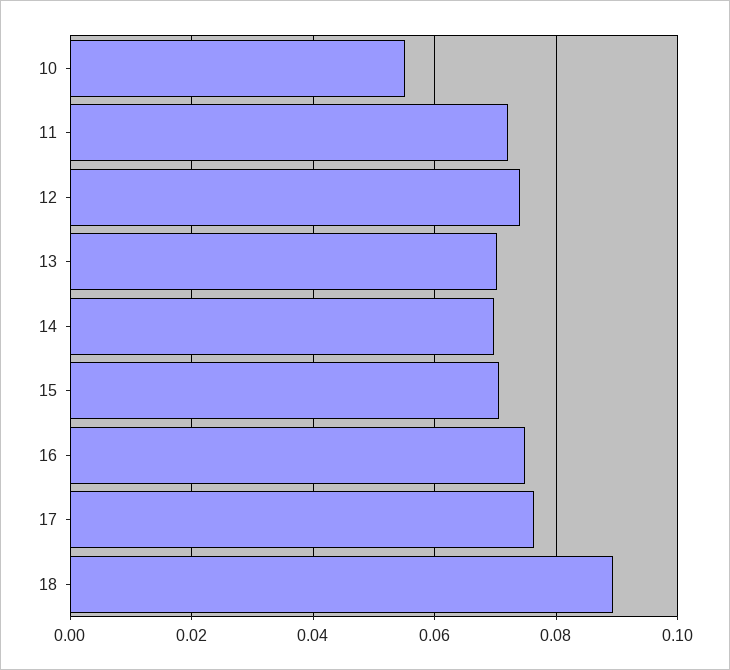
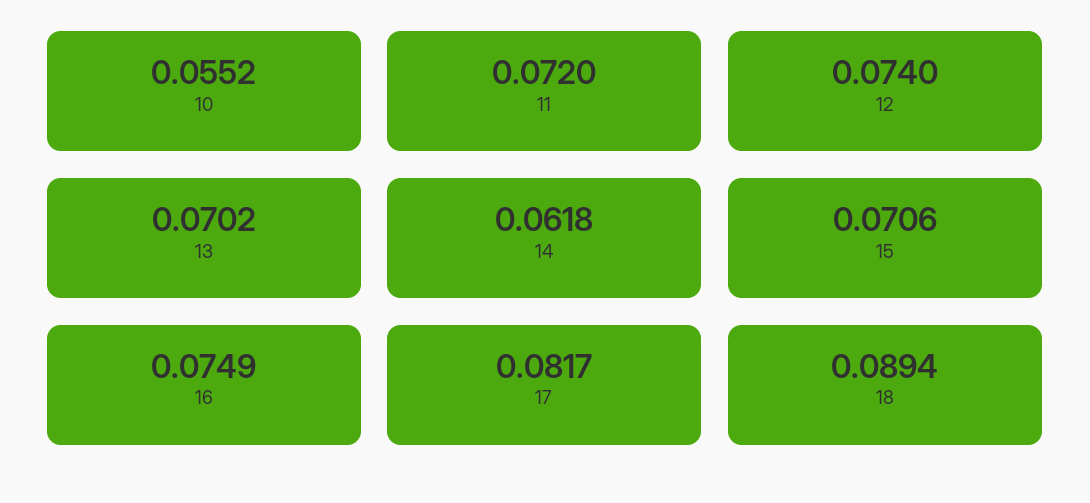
  {
    "10": 0.0552,
    "11": 0.072,
    "12": 0.074,
    "13": 0.0702,
-   "14": 0.07,
+   "14": 0.0618,
    "15": 0.0706,
    "16": 0.0749,
-   "17": 0.076,
+   "17": 0.0817,
    "18": 0.0894
  }

